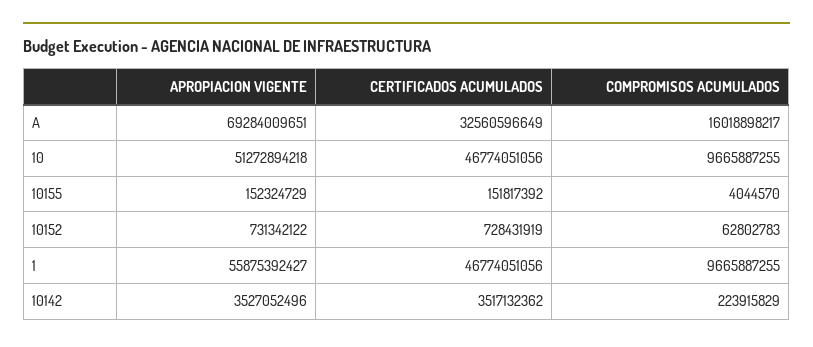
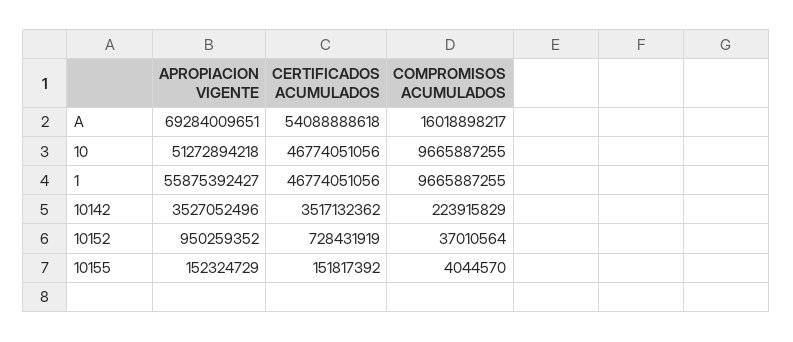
  {
    "APROPIACION VIGENTE": {
      "A": 69284009651,
      "10": 51272894218,
      "10155": 152324729,
-     "10152": 731342122,
+     "10152": 950259352,
      "1": 55875392427,
      "10142": 3527052496
    },
    "CERTIFICADOS ACUMULADOS": {
-     "A": 32560596649,
+     "A": 54088888618,
      "10": 46774051056,
      "10155": 151817392,
      "10152": 728431919,
      "1": 46774051056,
      "10142": 3517132362
    },
    "COMPROMISOS ACUMULADOS": {
      "A": 16018898217,
      "10": 9665887255,
      "10155": 4044570,
-     "10152": 62802783,
+     "10152": 37010564,
      "1": 9665887255,
      "10142": 223915829
    }
  }

